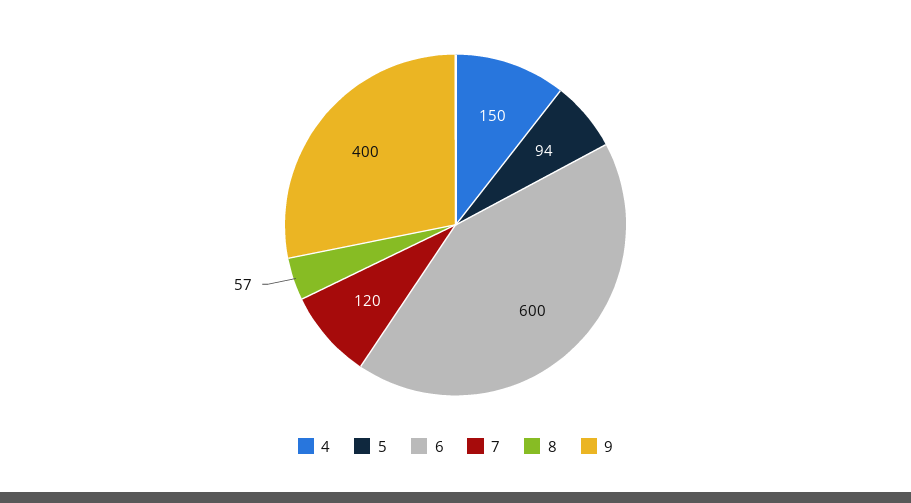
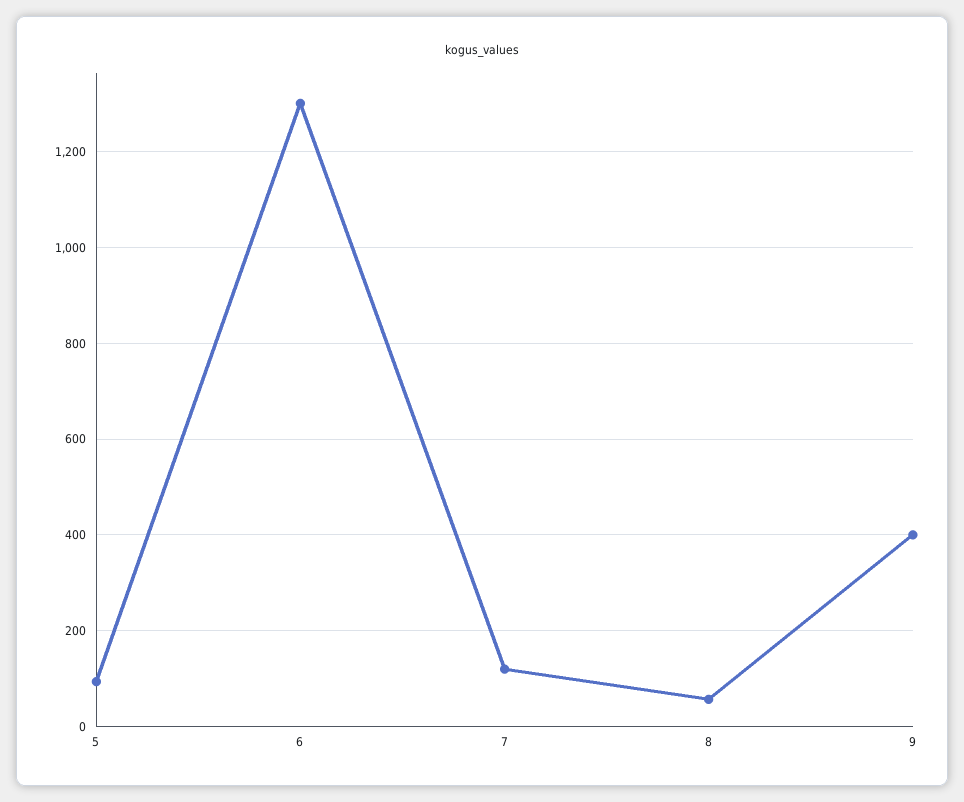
  {
-   "4": 150,
    "5": 94,
-   "6": 600,
+   "6": 1300,
    "7": 120,
    "8": 57,
    "9": 400
  }

